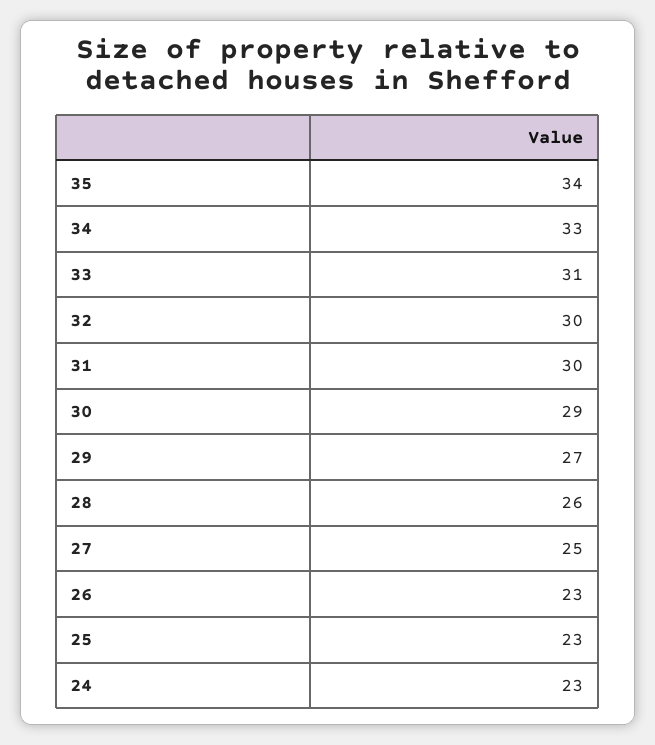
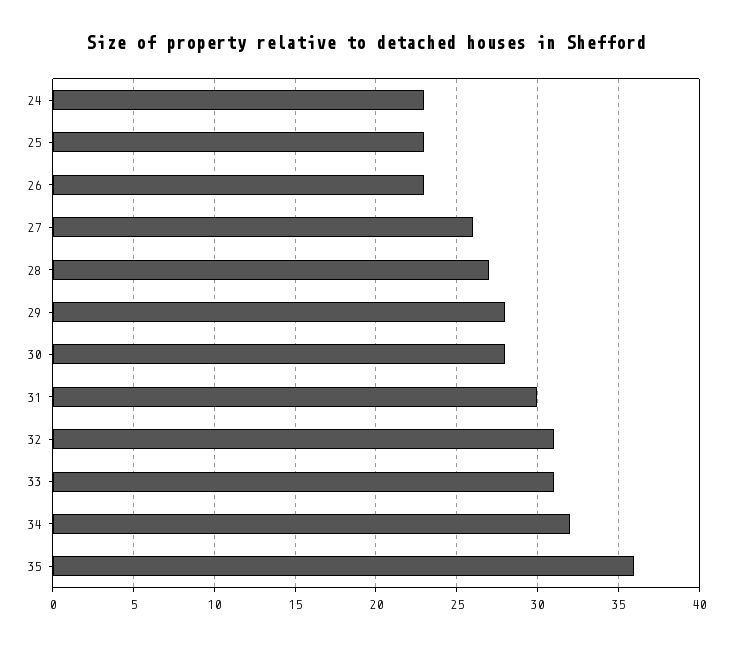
  {
-   "35": 34,
+   "35": 36,
-   "34": 33,
+   "34": 32,
    "33": 31,
-   "32": 30,
+   "32": 31,
    "31": 30,
-   "30": 29,
+   "30": 28,
-   "29": 27,
+   "29": 28,
-   "28": 26,
+   "28": 27,
-   "27": 25,
+   "27": 26,
    "26": 23,
    "25": 23,
    "24": 23
  }

